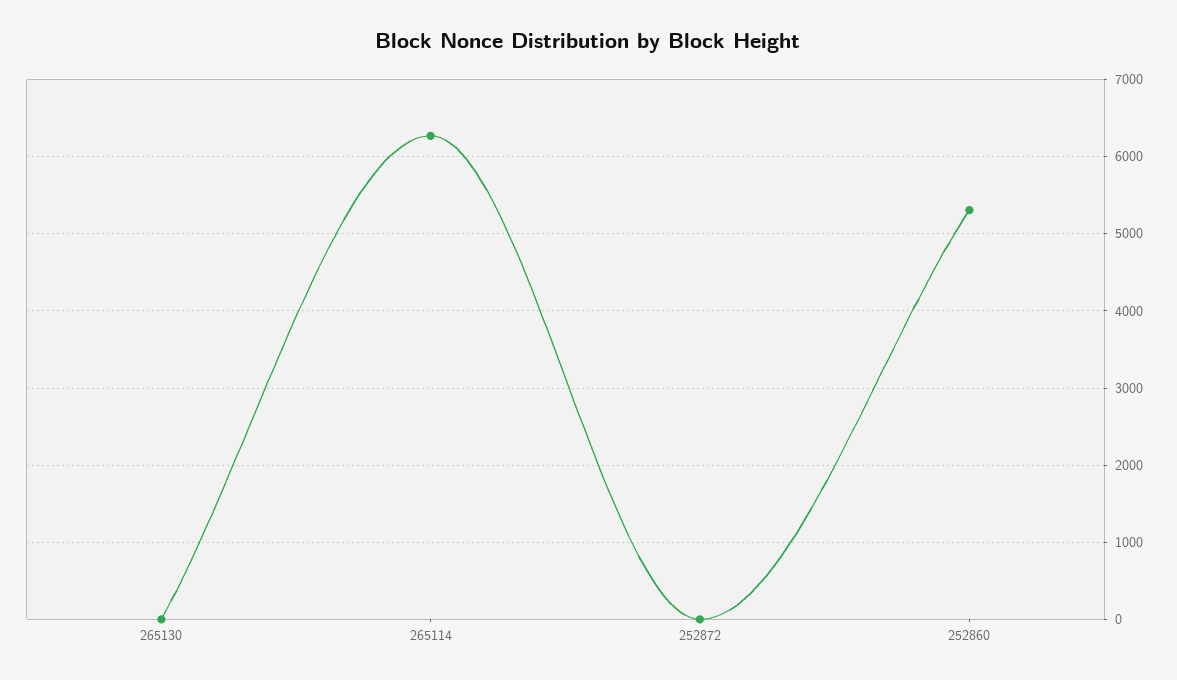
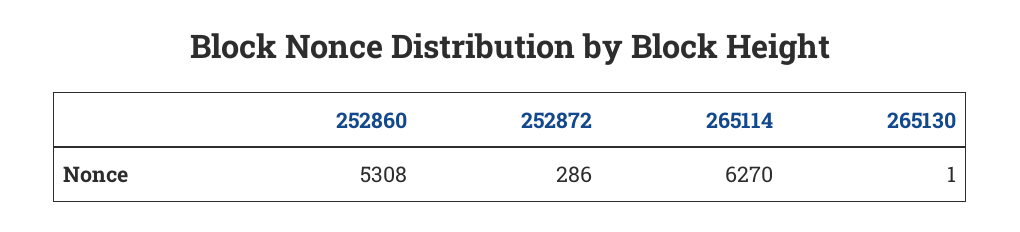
  {
    "265130": 1,
    "265114": 6270,
-   "252872": 0,
+   "252872": 286,
    "252860": 5308
  }

